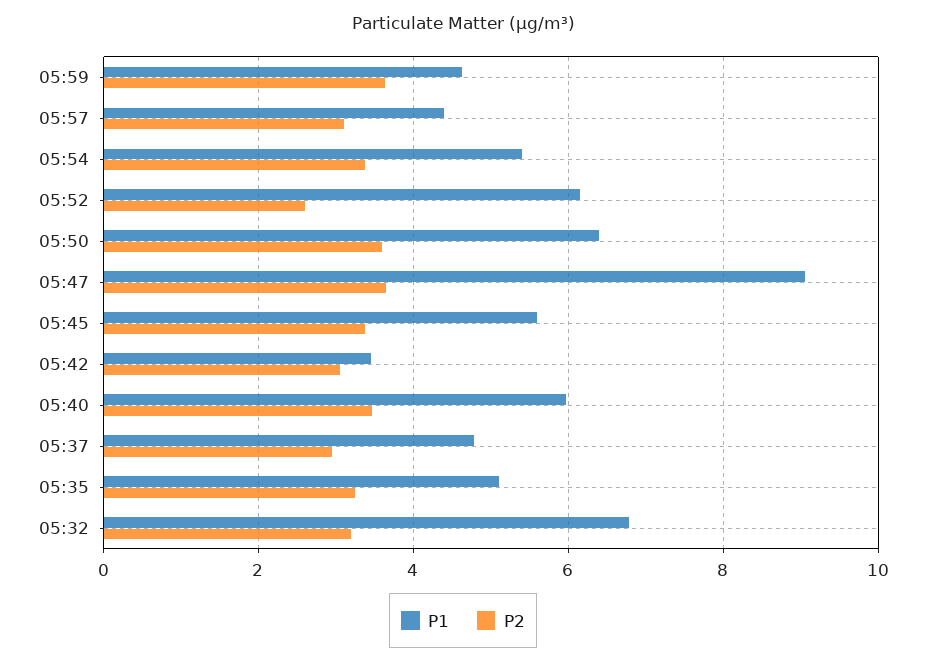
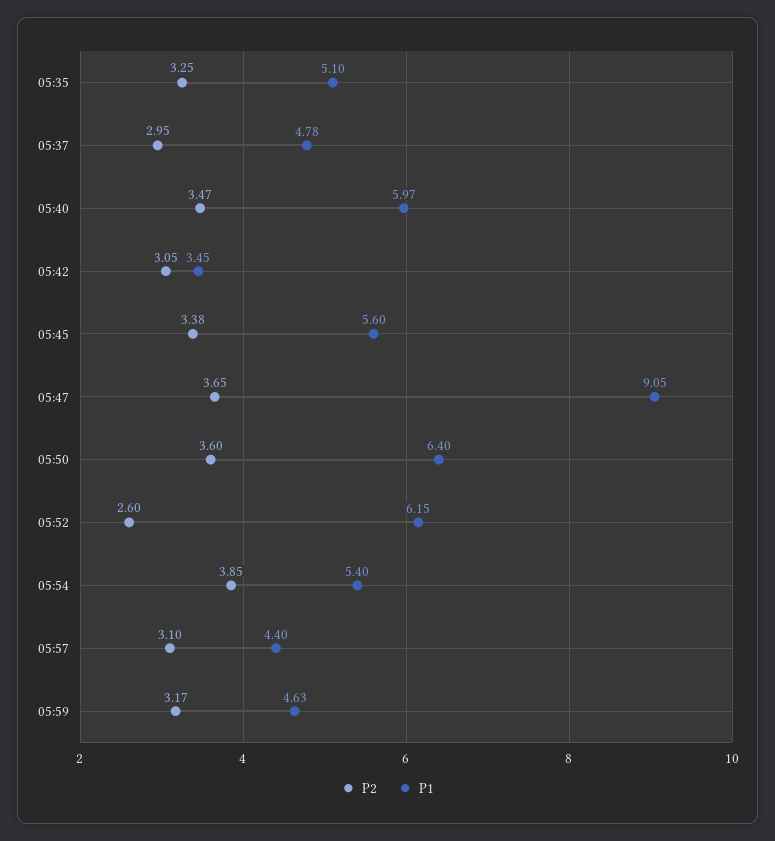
  {
    "P1": {
      "05:59": 4.63,
      "05:57": 4.4,
      "05:54": 5.4,
      "05:52": 6.15,
      "05:50": 6.4,
      "05:47": 9.05,
      "05:45": 5.6,
      "05:42": 3.45,
      "05:40": 5.97,
      "05:37": 4.78,
-     "05:35": 5.1,
+     "05:35": 5.1
-     "05:32": 6.8
    },
    "P2": {
-     "05:59": 3.6,
+     "05:59": 3.17,
      "05:57": 3.1,
-     "05:54": 3.4,
+     "05:54": 3.85,
      "05:52": 2.6,
      "05:50": 3.6,
      "05:47": 3.65,
      "05:45": 3.38,
      "05:42": 3.05,
      "05:40": 3.47,
      "05:37": 2.95,
-     "05:35": 3.25,
+     "05:35": 3.25
-     "05:32": 3.2
    }
  }

